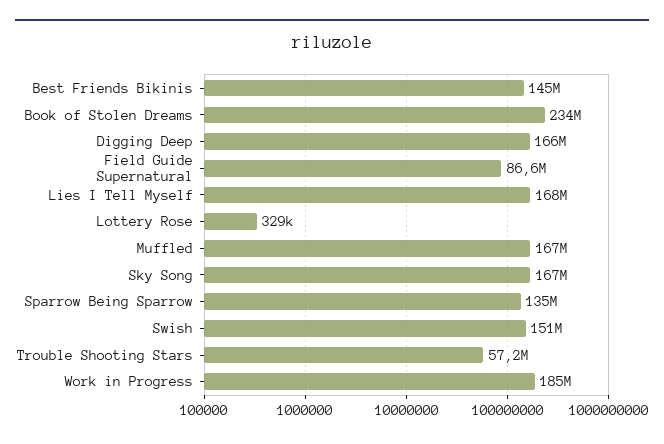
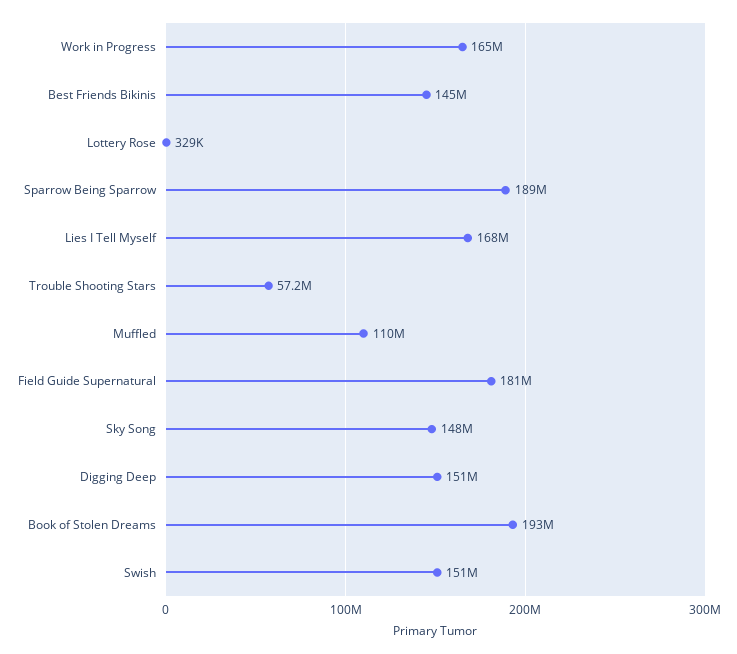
  {
    "Best Friends Bikinis": 145000000,
-   "Book of Stolen Dreams": 234000000,
+   "Book of Stolen Dreams": 193000000,
-   "Digging Deep": 166000000,
+   "Digging Deep": 151000000,
-   "Field Guide Supernatural": 86600000,
+   "Field Guide Supernatural": 181000000,
    "Lies I Tell Myself": 168000000,
    "Lottery Rose": 329000,
-   "Muffled": 167000000,
+   "Muffled": 110000000,
-   "Sky Song": 167000000,
+   "Sky Song": 148000000,
-   "Sparrow Being Sparrow": 135000000,
+   "Sparrow Being Sparrow": 189000000,
    "Swish": 151000000,
    "Trouble Shooting Stars": 57200000,
-   "Work in Progress": 185000000
+   "Work in Progress": 165000000
  }

